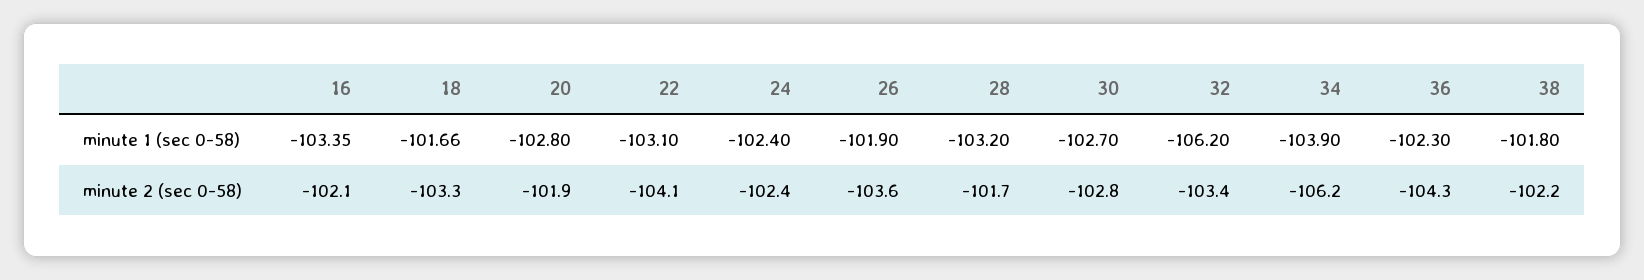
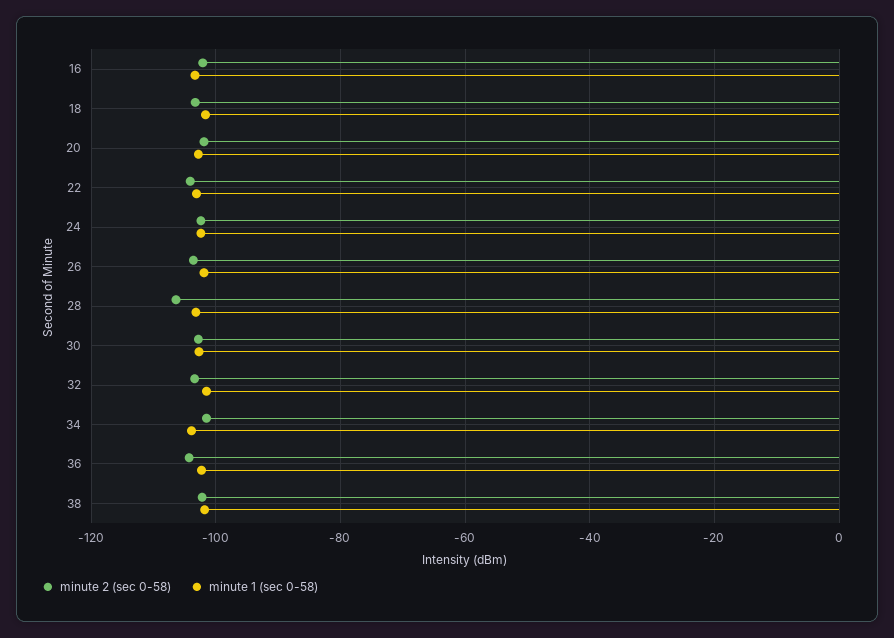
  {
    "minute 1 (sec 0-58)": {
      "16": -103.35,
      "18": -101.66,
      "20": -102.8,
      "22": -103.1,
      "24": -102.4,
      "26": -101.9,
      "28": -103.2,
      "30": -102.7,
-     "32": -106.2,
+     "32": -102,
      "34": -103.9,
      "36": -102.3,
      "38": -101.8
    },
    "minute 2 (sec 0-58)": {
      "16": -102.1,
      "18": -103.3,
      "20": -101.9,
      "22": -104.1,
      "24": -102.4,
      "26": -103.6,
-     "28": -101.7,
+     "28": -106,
      "30": -102.8,
      "32": -103.4,
-     "34": -106.2,
+     "34": -102,
      "36": -104.3,
      "38": -102.2
    }
  }

